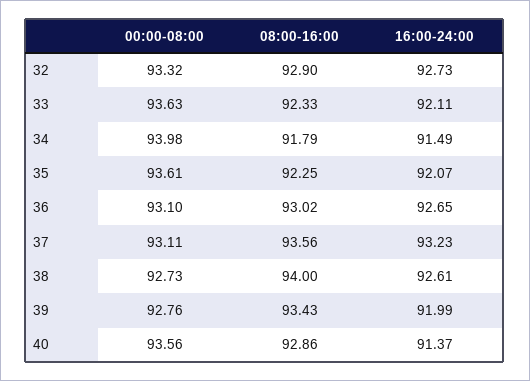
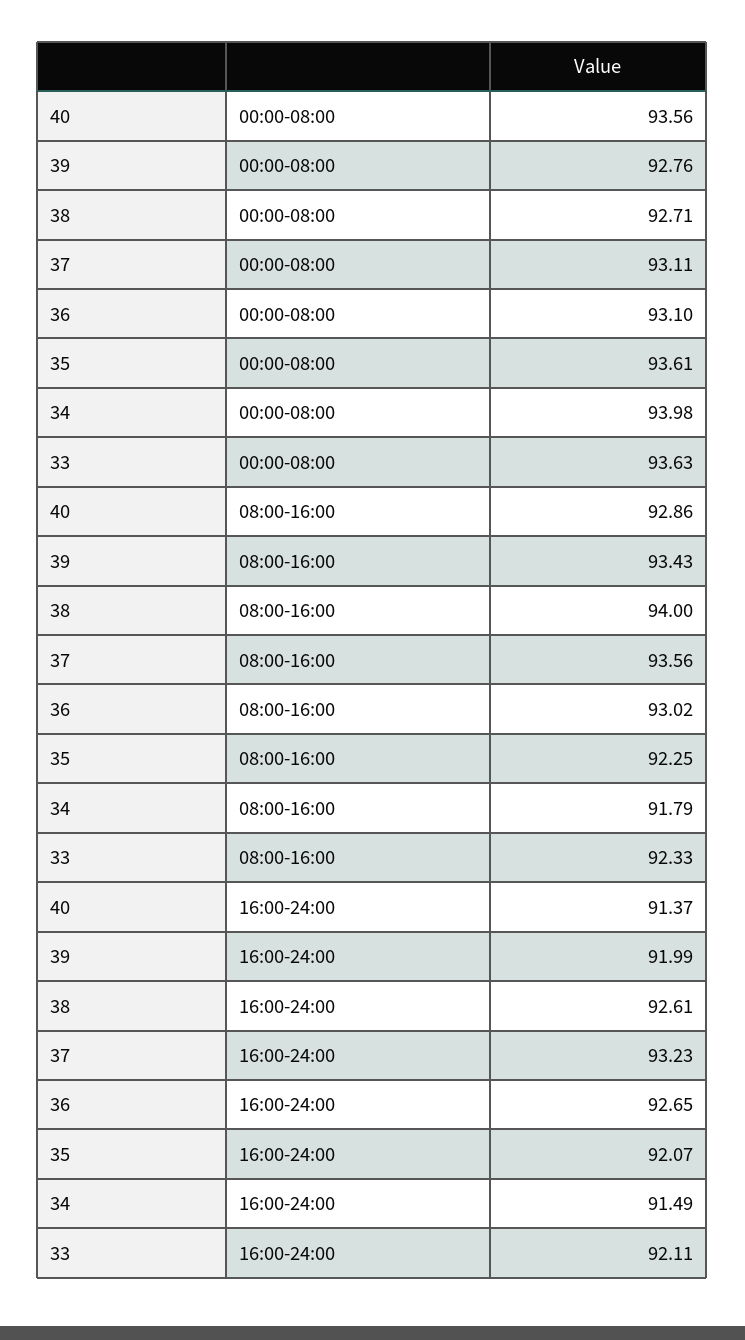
  {
    "00:00-08:00": {
-     "32": 93.32,
      "33": 93.63,
      "34": 93.98,
      "35": 93.61,
      "36": 93.1,
      "37": 93.11,
-     "38": 92.73,
+     "38": 92.71,
      "39": 92.76,
      "40": 93.56
    },
    "08:00-16:00": {
-     "32": 92.9,
      "33": 92.33,
      "34": 91.79,
      "35": 92.25,
      "36": 93.02,
      "37": 93.56,
      "38": 94,
      "39": 93.43,
      "40": 92.86
    },
    "16:00-24:00": {
-     "32": 92.73,
      "33": 92.11,
      "34": 91.49,
      "35": 92.07,
      "36": 92.65,
      "37": 93.23,
      "38": 92.61,
      "39": 91.99,
      "40": 91.37
    }
  }

